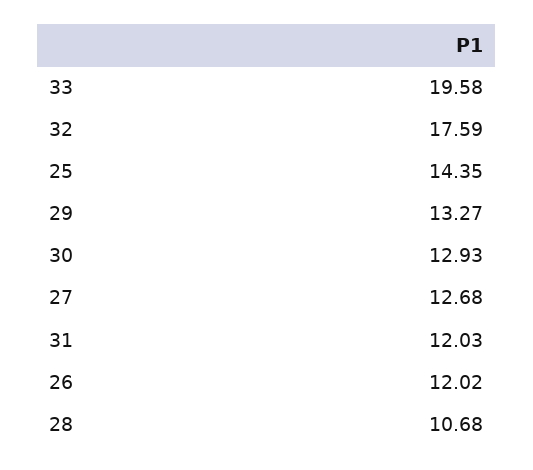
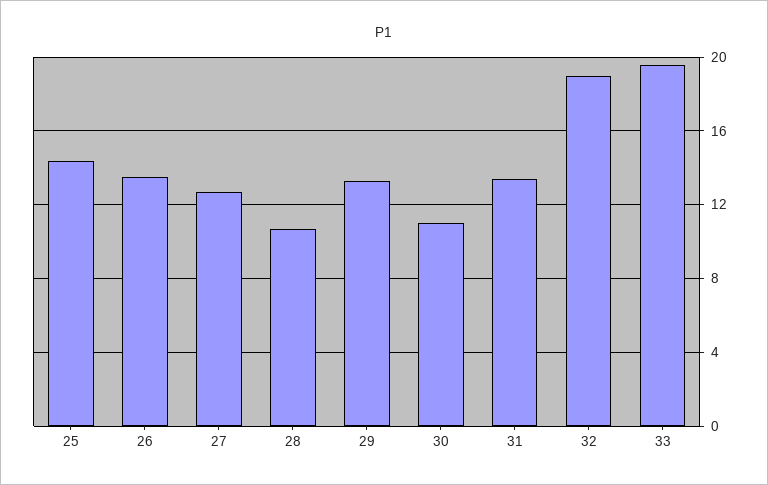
  {
    "33": 19.58,
-   "32": 17.59,
+   "32": 19,
    "25": 14.35,
    "29": 13.27,
-   "30": 12.93,
+   "30": 11,
    "27": 12.68,
-   "31": 12.03,
+   "31": 13.5,
-   "26": 12.02,
+   "26": 13.5,
    "28": 10.68
  }

